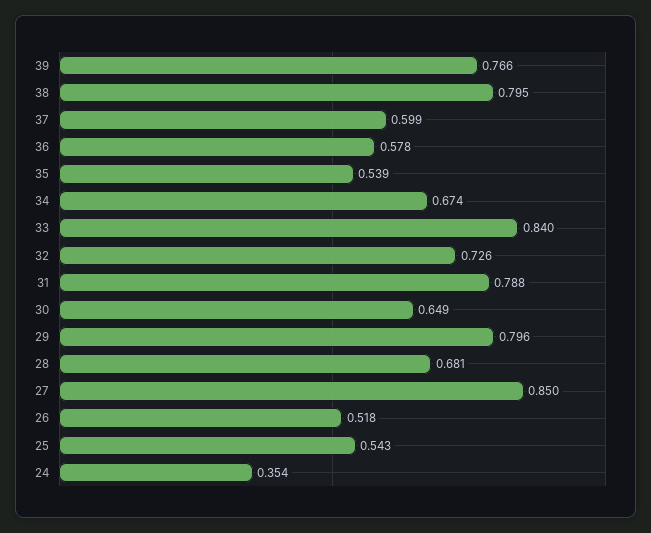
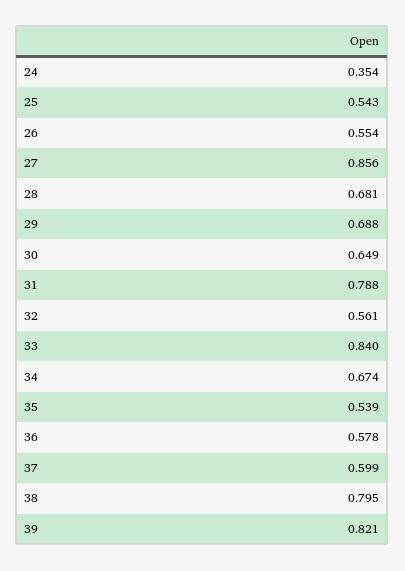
  {
-   "39": 0.766,
+   "39": 0.821,
    "38": 0.795,
    "37": 0.599,
    "36": 0.578,
    "35": 0.539,
    "34": 0.674,
    "33": 0.84,
-   "32": 0.726,
+   "32": 0.561,
    "31": 0.788,
    "30": 0.649,
-   "29": 0.796,
+   "29": 0.688,
    "28": 0.681,
-   "27": 0.85,
+   "27": 0.856,
-   "26": 0.518,
+   "26": 0.554,
    "25": 0.543,
    "24": 0.354
  }

